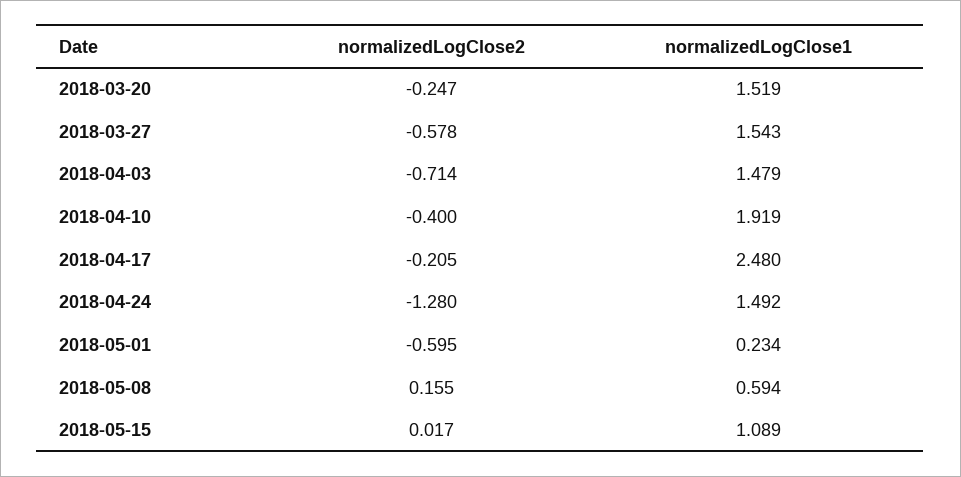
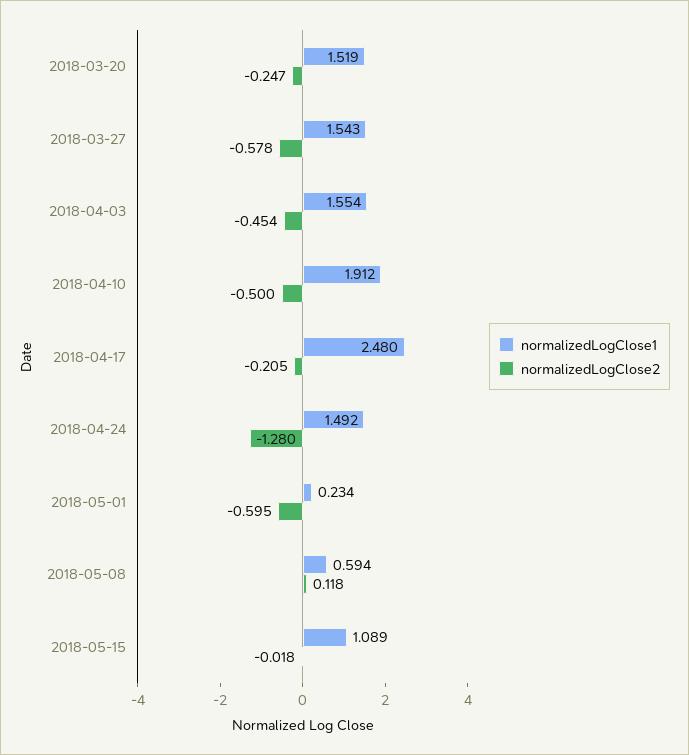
  {
    "normalizedLogClose2": {
      "2018-03-20": -0.247,
      "2018-03-27": -0.578,
-     "2018-04-03": -0.714,
+     "2018-04-03": -0.454,
-     "2018-04-10": -0.4,
+     "2018-04-10": -0.5,
      "2018-04-17": -0.205,
      "2018-04-24": -1.28,
      "2018-05-01": -0.595,
-     "2018-05-08": 0.155,
+     "2018-05-08": 0.118,
-     "2018-05-15": 0.017
+     "2018-05-15": -0.018
    },
    "normalizedLogClose1": {
      "2018-03-20": 1.519,
      "2018-03-27": 1.543,
-     "2018-04-03": 1.479,
+     "2018-04-03": 1.554,
-     "2018-04-10": 1.919,
+     "2018-04-10": 1.912,
      "2018-04-17": 2.48,
      "2018-04-24": 1.492,
      "2018-05-01": 0.234,
      "2018-05-08": 0.594,
      "2018-05-15": 1.089
    }
  }

